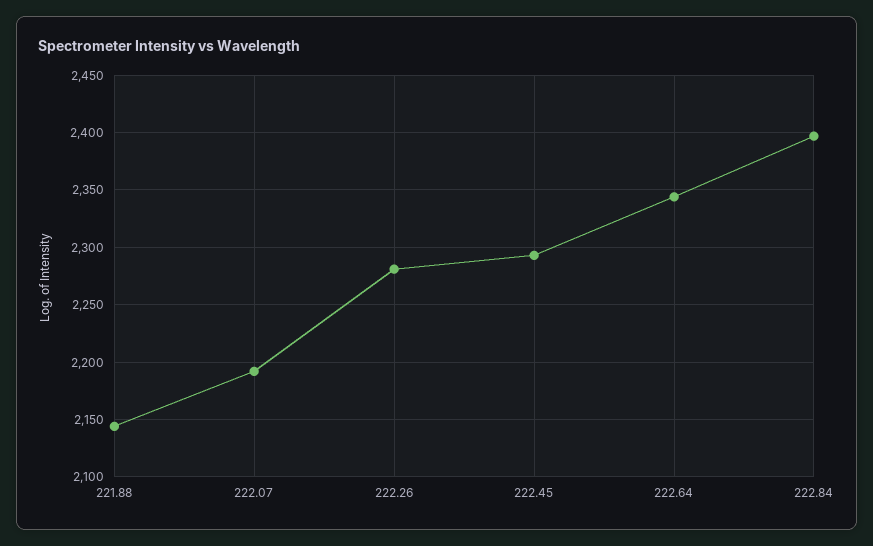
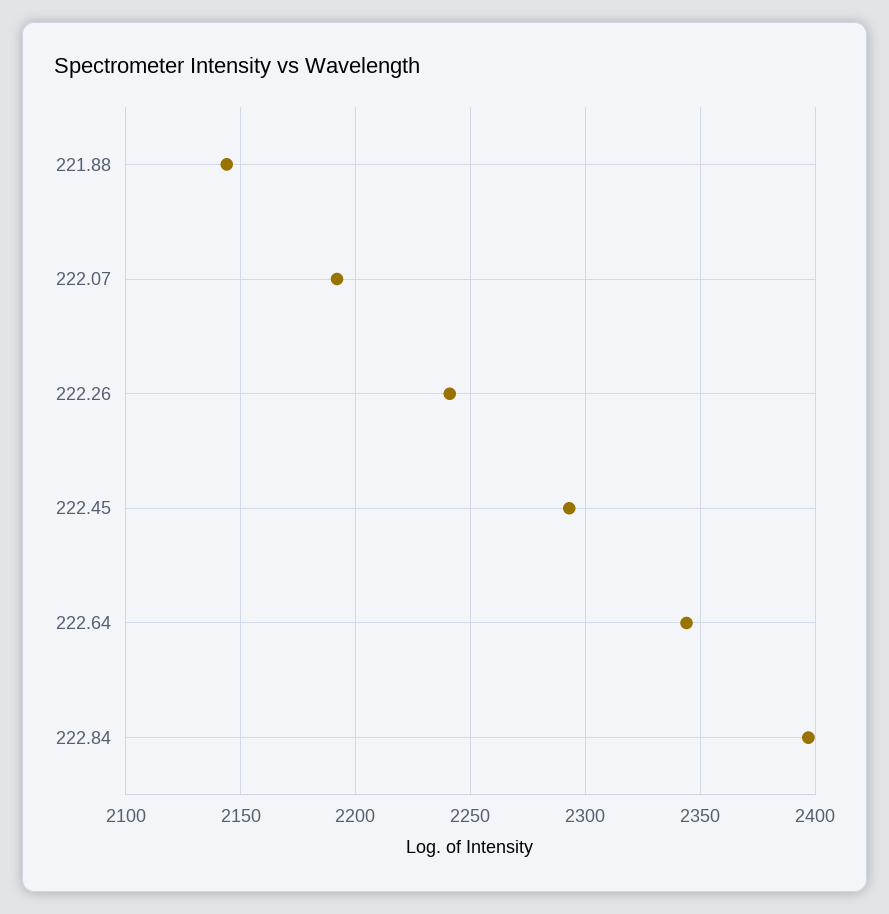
  {
    "221.88": 2145,
    "222.07": 2190,
-   "222.26": 2280,
+   "222.26": 2240,
    "222.45": 2295,
    "222.64": 2345,
    "222.84": 2395
  }

